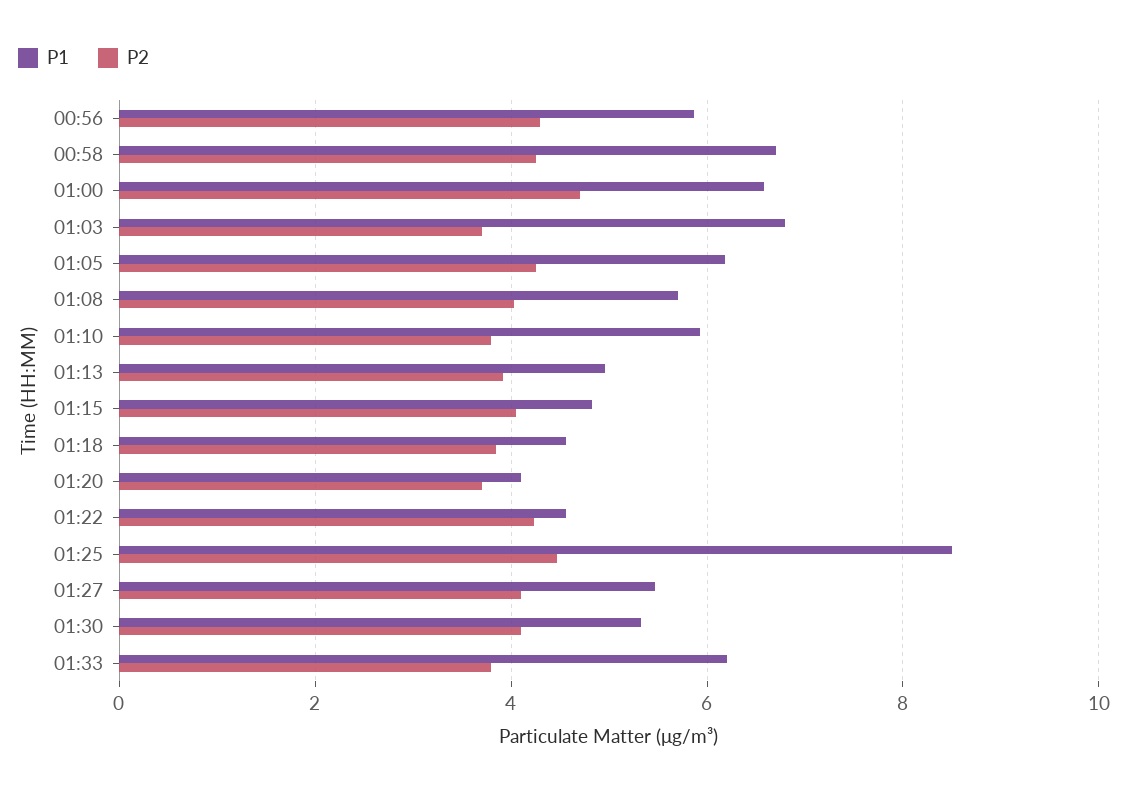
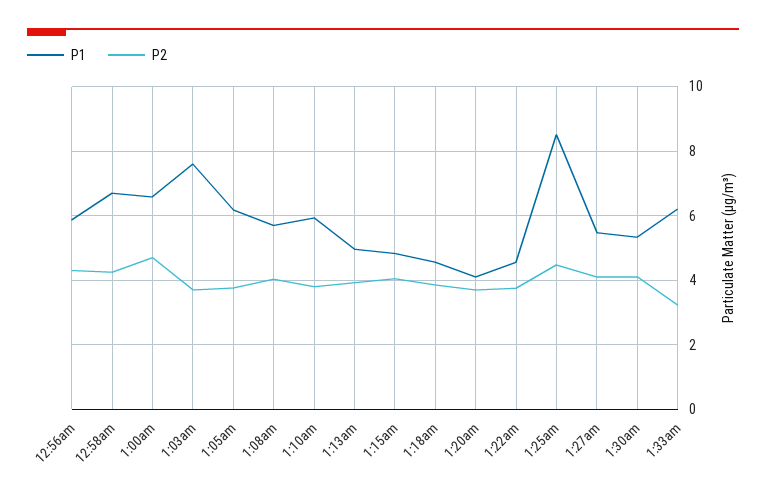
  {
    "P1": {
      "00:56": 5.8,
      "00:58": 6.8,
      "01:00": 6.6,
-     "01:03": 6.8,
+     "01:03": 7.6,
      "01:05": 6.2,
      "01:08": 5.8,
      "01:10": 6,
      "01:13": 5,
      "01:15": 4.8,
      "01:18": 4.6,
      "01:20": 4.2,
      "01:22": 4.6,
      "01:25": 8.6,
      "01:27": 5.4,
      "01:30": 5.4,
      "01:33": 6.2
    },
    "P2": {
      "00:56": 4.4,
      "00:58": 4.2,
      "01:00": 4.8,
      "01:03": 3.8,
-     "01:05": 4.2,
+     "01:05": 3.8,
      "01:08": 4,
      "01:10": 3.8,
      "01:13": 4,
      "01:15": 4,
      "01:18": 3.8,
      "01:20": 3.8,
-     "01:22": 4.2,
+     "01:22": 3.8,
      "01:25": 4.4,
      "01:27": 4.2,
      "01:30": 4.2,
-     "01:33": 3.8
+     "01:33": 3.2
    }
  }

